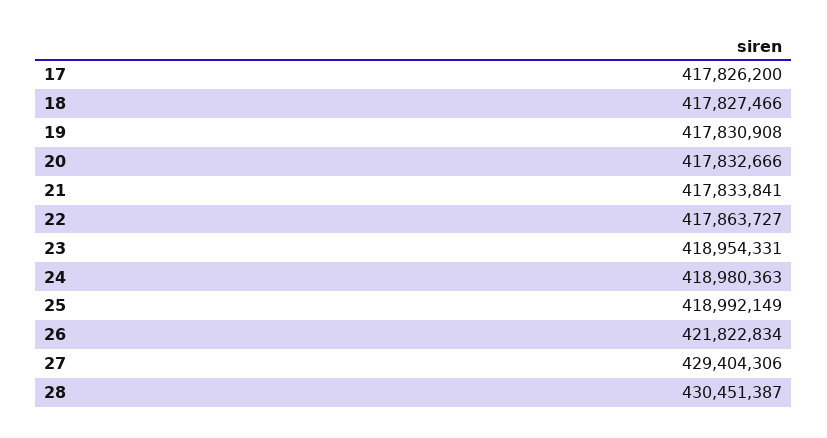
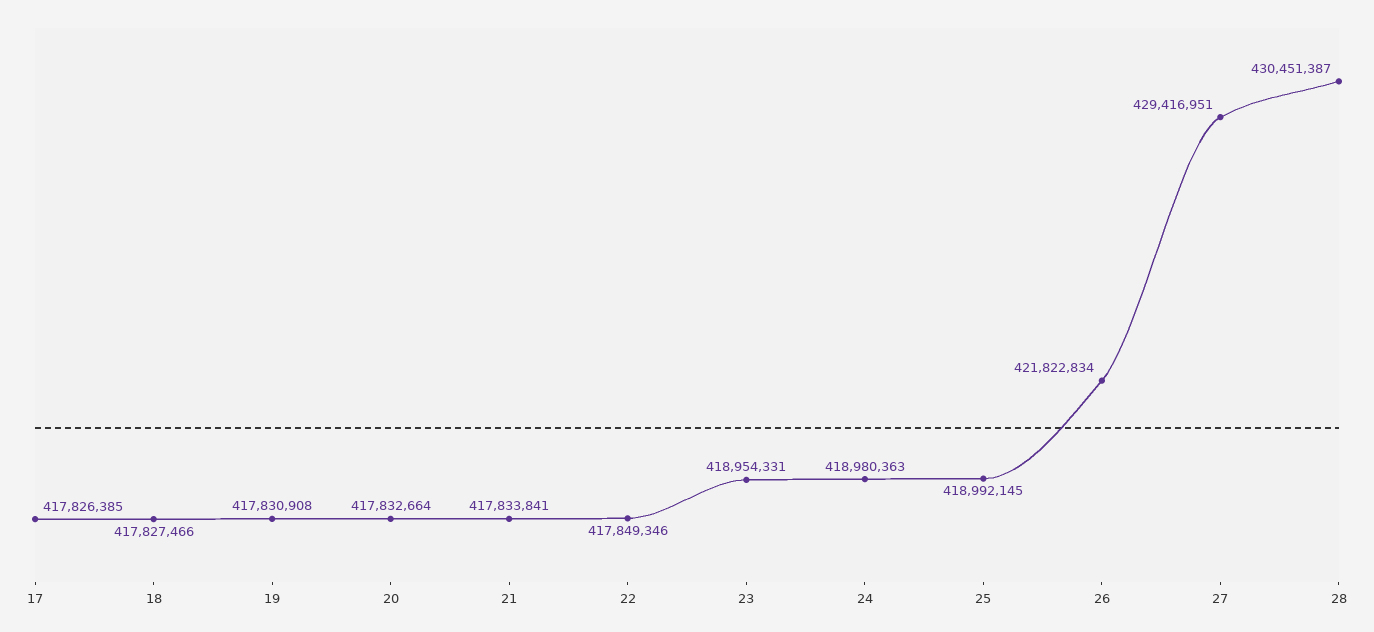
  {
-   "17": 417826200,
+   "17": 417826385,
    "18": 417827466,
    "19": 417830908,
-   "20": 417832666,
+   "20": 417832664,
    "21": 417833841,
-   "22": 417863727,
+   "22": 417849346,
    "23": 418954331,
    "24": 418980363,
-   "25": 418992149,
+   "25": 418992145,
    "26": 421822834,
-   "27": 429404306,
+   "27": 429416951,
    "28": 430451387
  }

